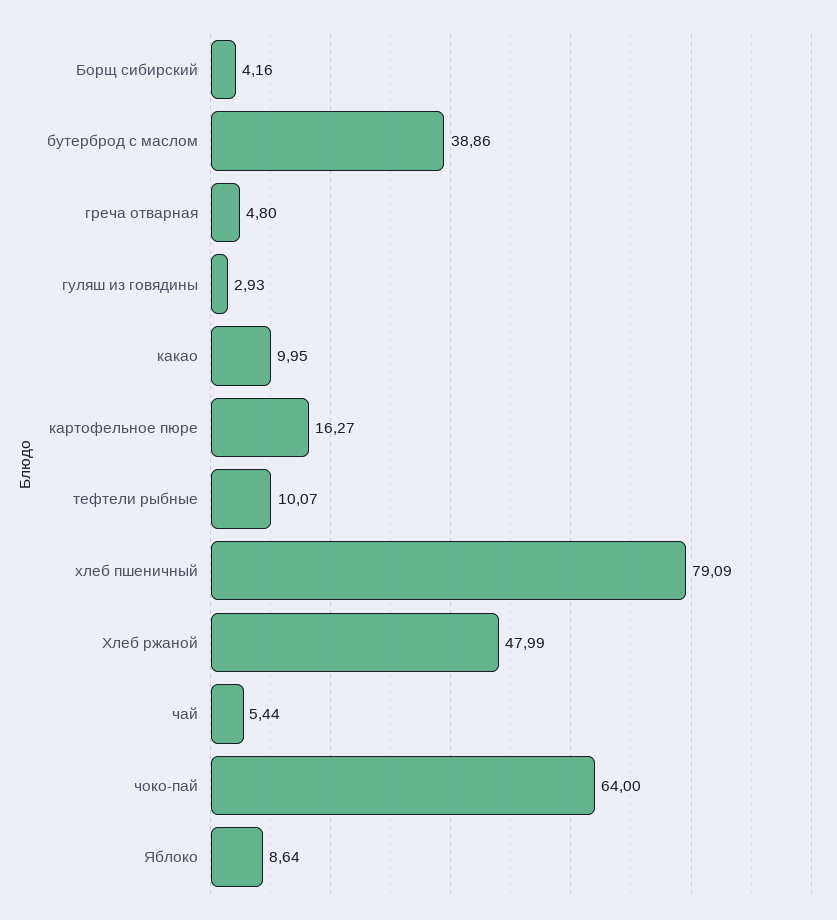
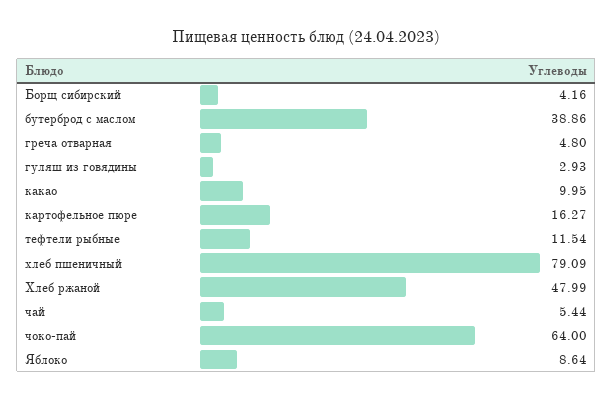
  {
    "Борщ сибирский": 4.16,
    "бутерброд с маслом": 38.86,
    "греча отварная": 4.8,
    "гуляш из говядины": 2.93,
    "какао": 9.95,
    "картофельное пюре": 16.27,
-   "тефтели рыбные": 10.07,
+   "тефтели рыбные": 11.54,
    "хлеб пшеничный": 79.09,
    "Хлеб ржаной": 47.99,
    "чай": 5.44,
    "чоко-пай": 64,
    "Яблоко": 8.64
  }

